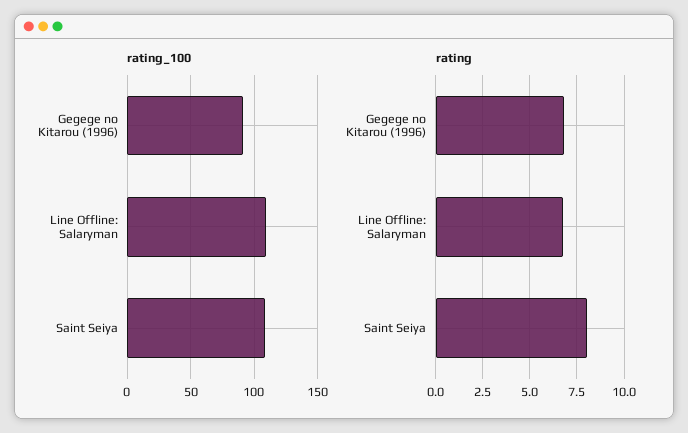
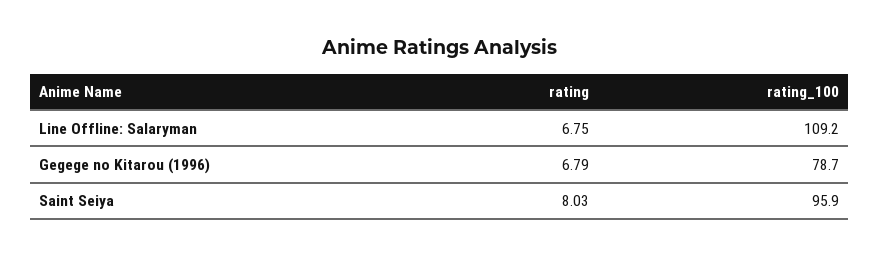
  {
    "rating_100": {
-     "Gegege no Kitarou (1996)": 90,
+     "Gegege no Kitarou (1996)": 78.7,
      "Line Offline: Salaryman": 109.2,
-     "Saint Seiya": 110
+     "Saint Seiya": 95.9
    },
    "rating": {
      "Gegege no Kitarou (1996)": 6.79,
      "Line Offline: Salaryman": 6.75,
      "Saint Seiya": 8.03
    }
  }

